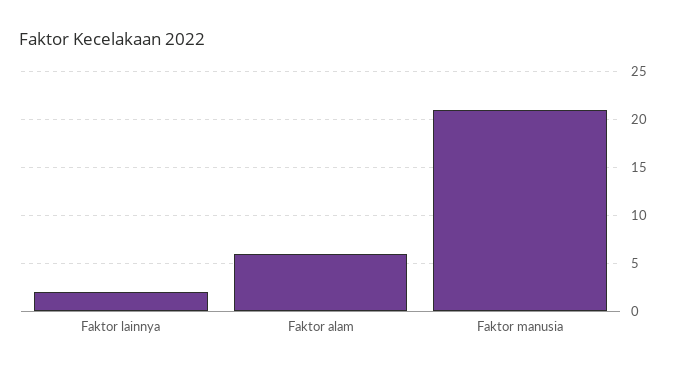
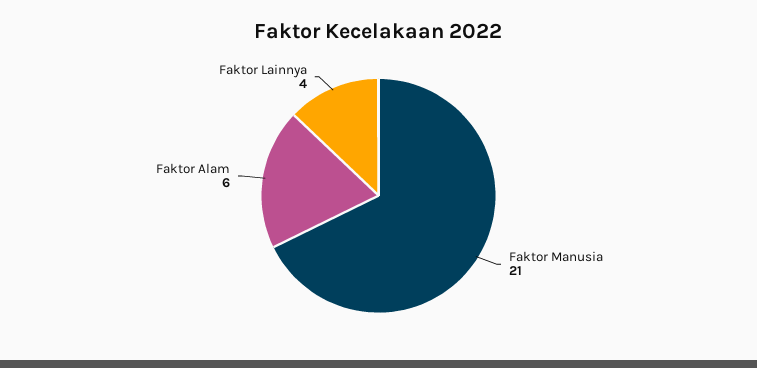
  {
-   "Faktor lainnya": 2,
+   "Faktor lainnya": 4,
    "Faktor alam": 6,
    "Faktor manusia": 21
  }

